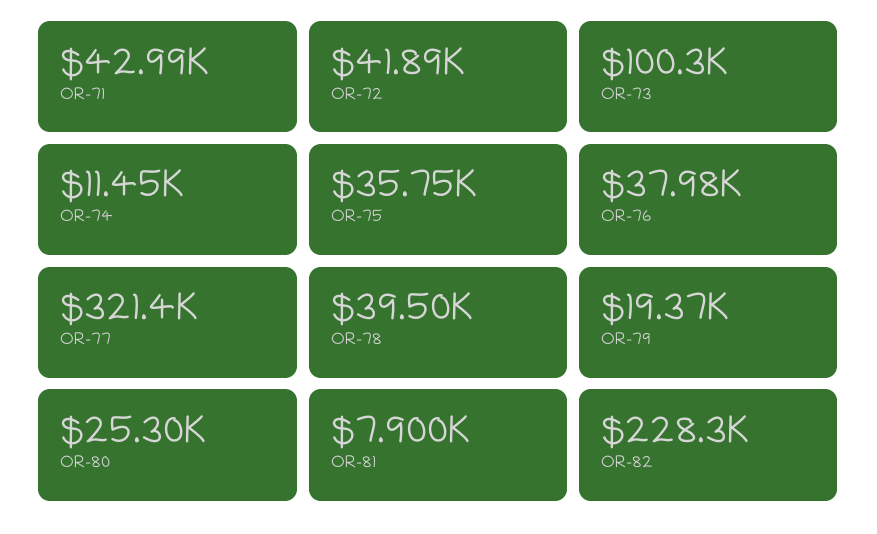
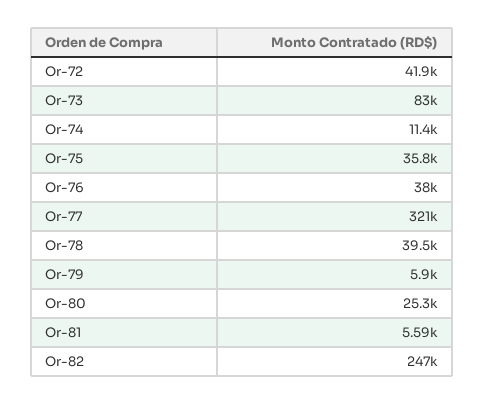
  {
-   "OR-71": 42990,
    "OR-72": 41890,
-   "OR-73": 100300,
+   "OR-73": 83000,
    "OR-74": 11450,
    "OR-75": 35750,
    "OR-76": 37980,
    "OR-77": 321400,
    "OR-78": 39500,
-   "OR-79": 19370,
+   "OR-79": 5900,
    "OR-80": 25300,
-   "OR-81": 7900,
+   "OR-81": 5590,
-   "OR-82": 228300
+   "OR-82": 247000
  }

